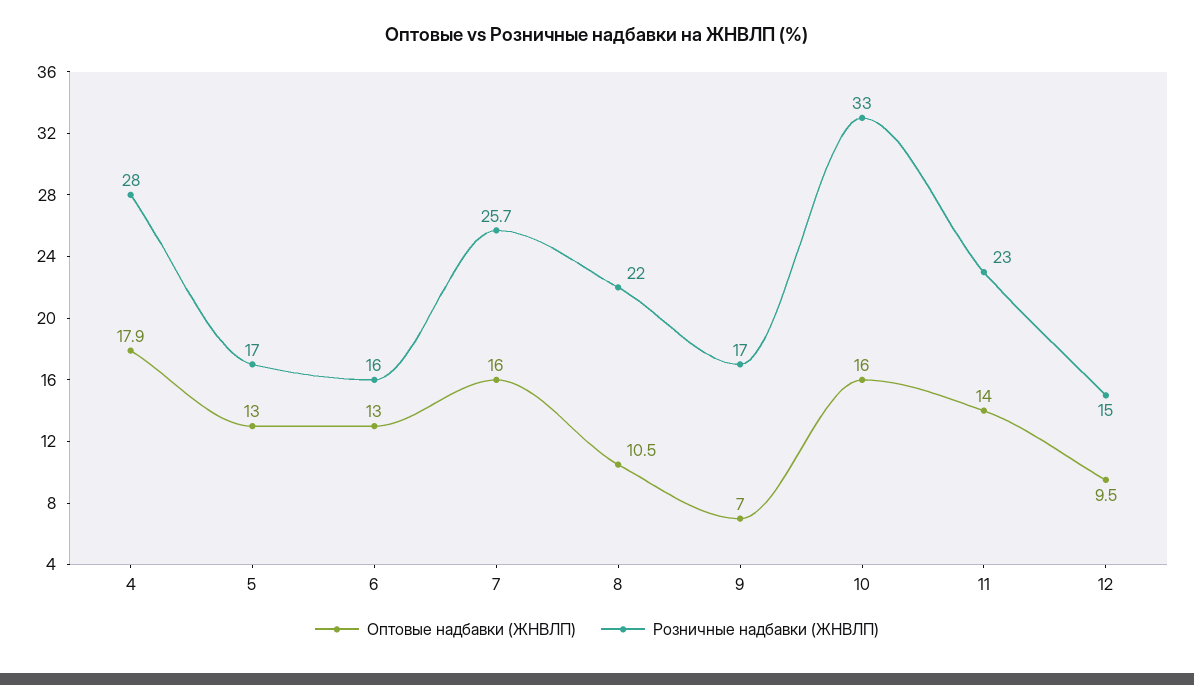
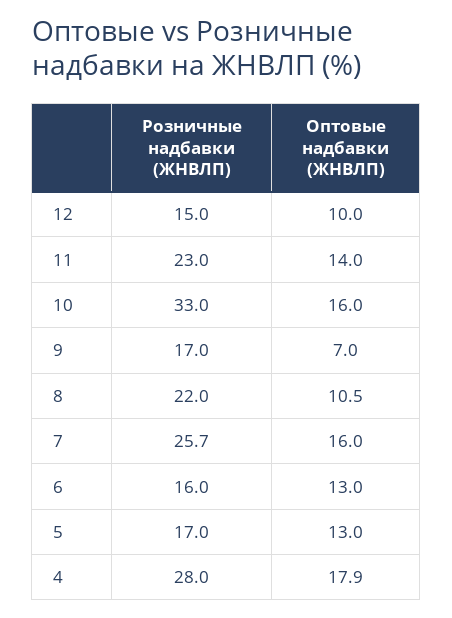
  {
    "Оптовые надбавки (ЖНВЛП)": {
      "4": 17.9,
      "5": 13,
      "6": 13,
      "7": 16,
      "8": 10.5,
      "9": 7,
      "10": 16,
      "11": 14,
-     "12": 9.5
+     "12": 10
    },
    "Розничные надбавки (ЖНВЛП)": {
      "4": 28,
      "5": 17,
      "6": 16,
      "7": 25.7,
      "8": 22,
      "9": 17,
      "10": 33,
      "11": 23,
      "12": 15
    }
  }

